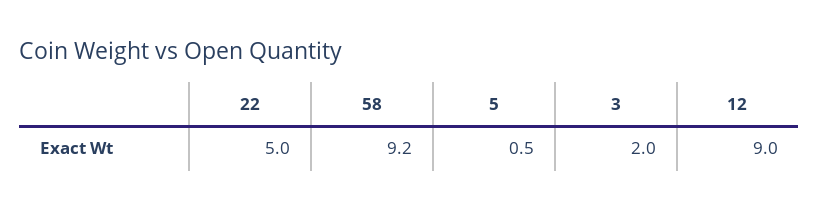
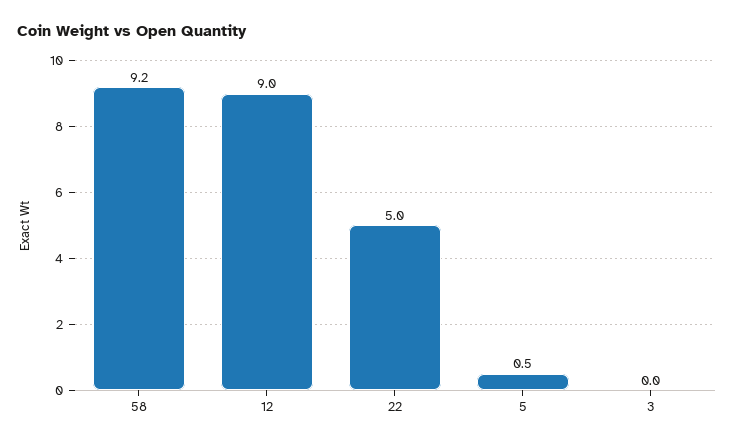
  {
    "22": 5,
    "58": 9.2,
    "5": 0.5,
-   "3": 2,
+   "3": 0,
    "12": 9
  }

